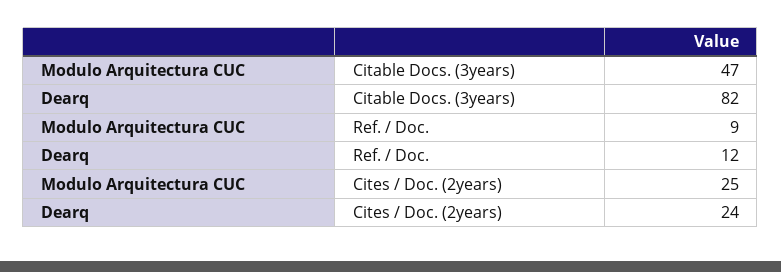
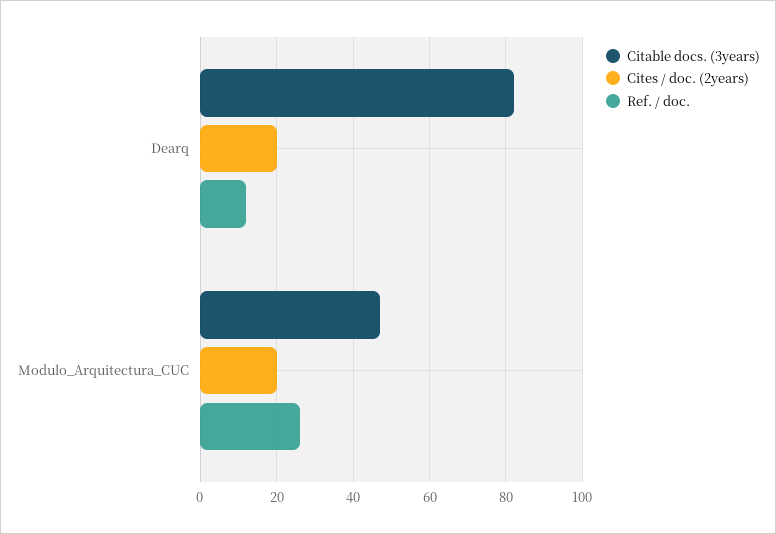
  {
    "Citable Docs. (3years)": {
      "Modulo Arquitectura CUC": 47,
      "Dearq": 82
    },
    "Ref. / Doc.": {
-     "Modulo Arquitectura CUC": 9,
+     "Modulo Arquitectura CUC": 25,
      "Dearq": 12
    },
    "Cites / Doc. (2years)": {
-     "Modulo Arquitectura CUC": 25,
+     "Modulo Arquitectura CUC": 20,
-     "Dearq": 24
+     "Dearq": 20
    }
  }

